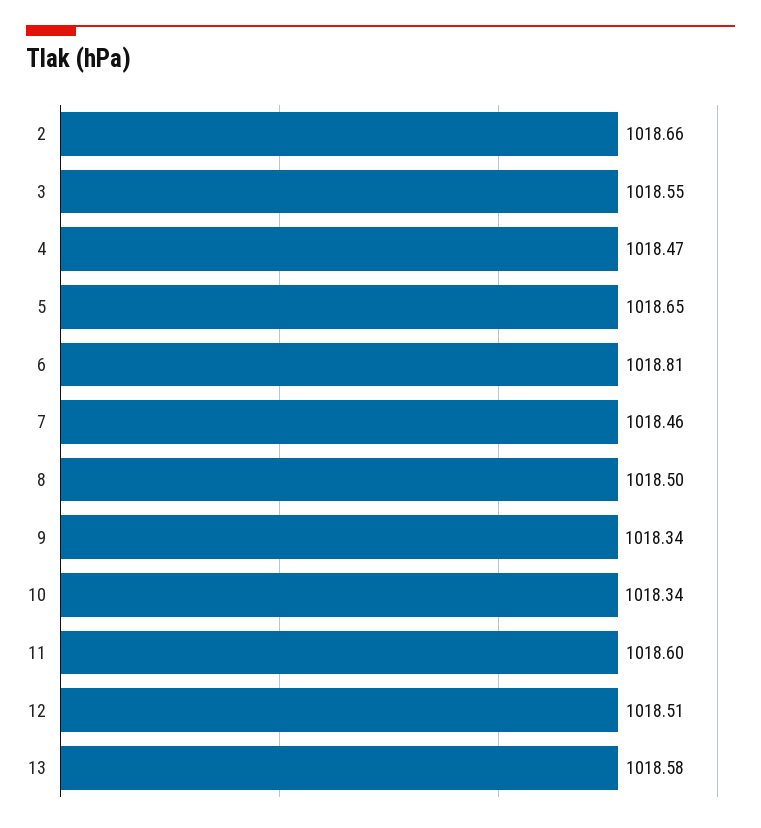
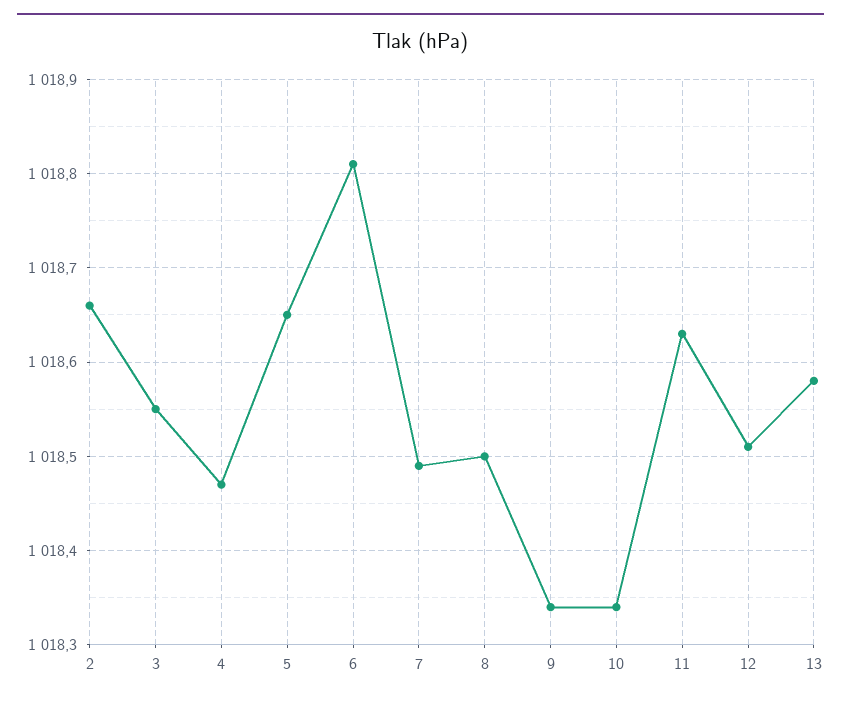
  {
    "2": 1018.66,
    "3": 1018.55,
    "4": 1018.47,
    "5": 1018.65,
    "6": 1018.81,
-   "7": 1018.46,
+   "7": 1018.49,
    "8": 1018.5,
    "9": 1018.34,
    "10": 1018.34,
-   "11": 1018.6,
+   "11": 1018.63,
    "12": 1018.51,
    "13": 1018.58
  }

